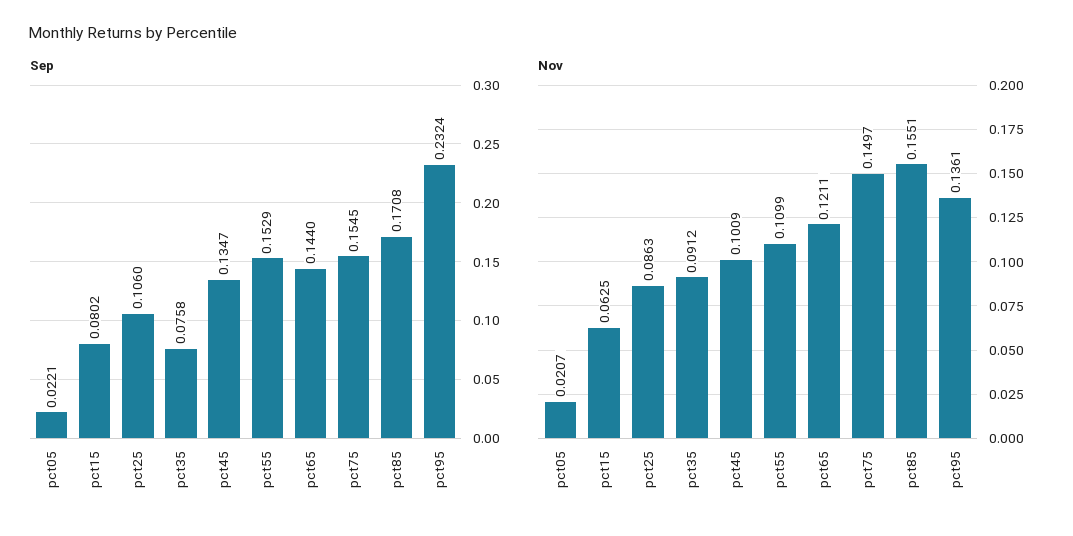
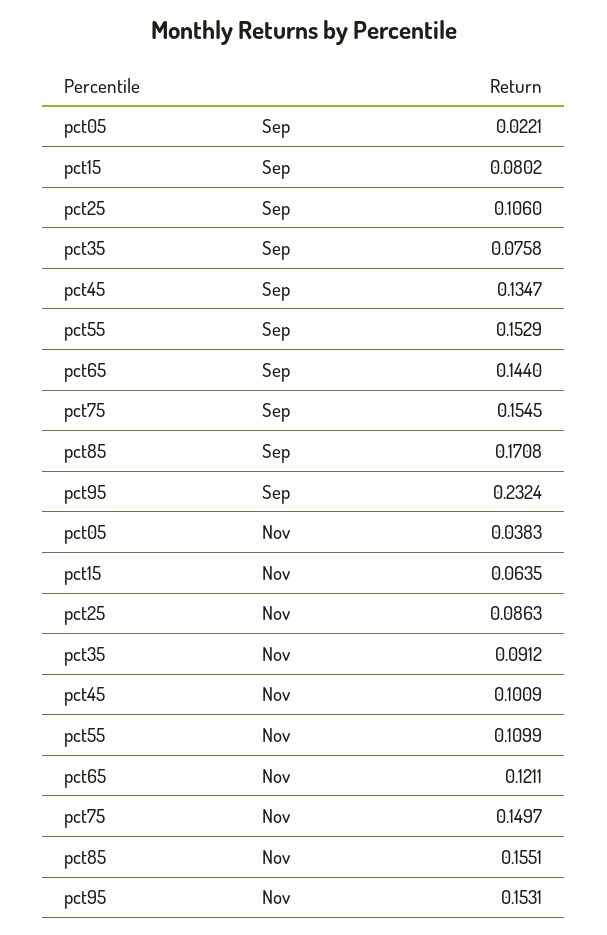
  {
    "Sep": {
      "pct05": 0.0221,
      "pct15": 0.0802,
      "pct25": 0.106,
      "pct35": 0.0758,
      "pct45": 0.1347,
      "pct55": 0.1529,
      "pct65": 0.144,
      "pct75": 0.1545,
      "pct85": 0.1708,
      "pct95": 0.2324
    },
    "Nov": {
-     "pct05": 0.0207,
+     "pct05": 0.0383,
-     "pct15": 0.0625,
+     "pct15": 0.0635,
      "pct25": 0.0863,
      "pct35": 0.0912,
      "pct45": 0.1009,
      "pct55": 0.1099,
      "pct65": 0.1211,
      "pct75": 0.1497,
      "pct85": 0.1551,
-     "pct95": 0.1361
+     "pct95": 0.1531
    }
  }

